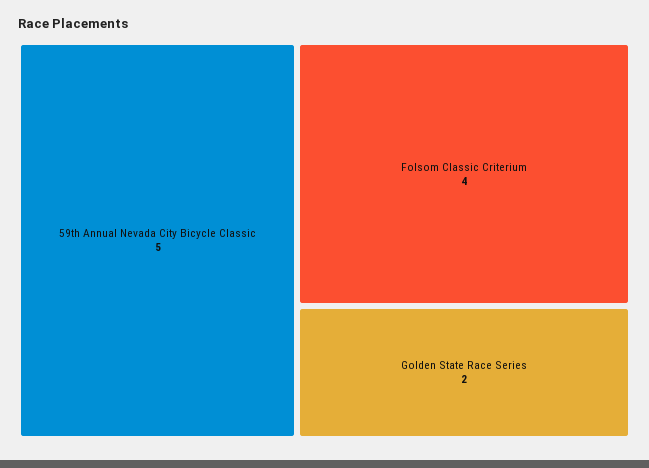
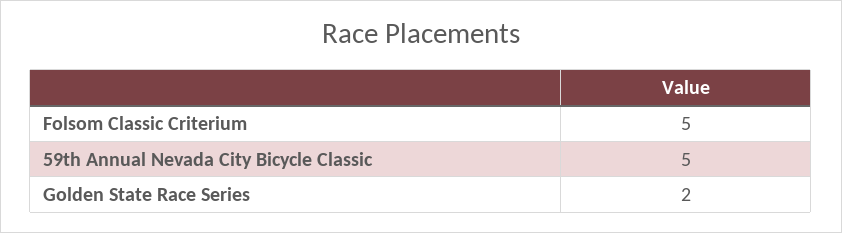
  {
    "59th Annual Nevada City Bicycle Classic": 5,
-   "Folsom Classic Criterium": 4,
+   "Folsom Classic Criterium": 5,
    "Golden State Race Series": 2
  }

